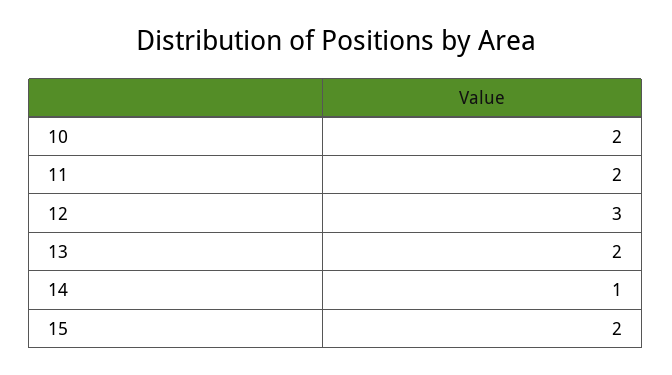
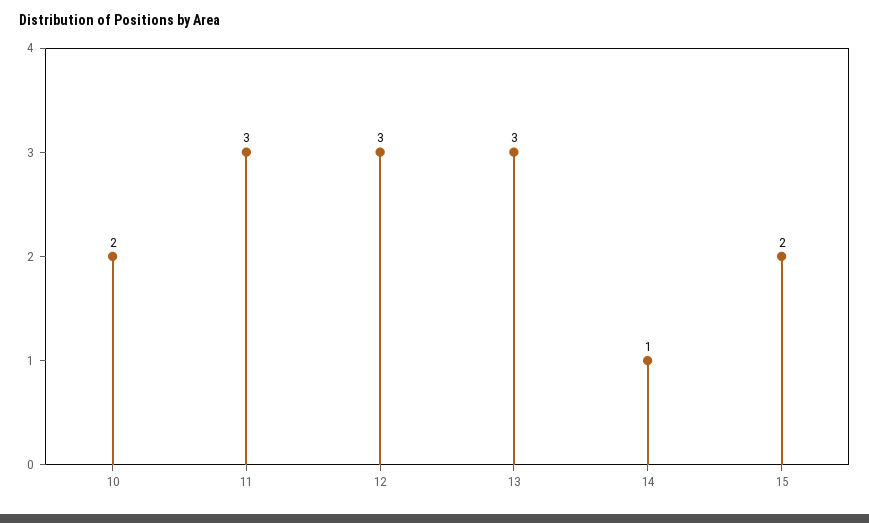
  {
    "10": 2,
-   "11": 2,
+   "11": 3,
    "12": 3,
-   "13": 2,
+   "13": 3,
    "14": 1,
    "15": 2
  }

